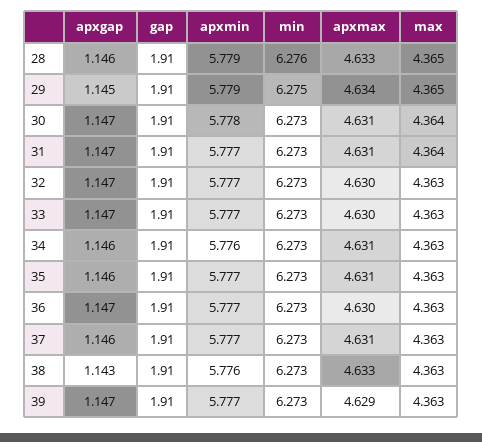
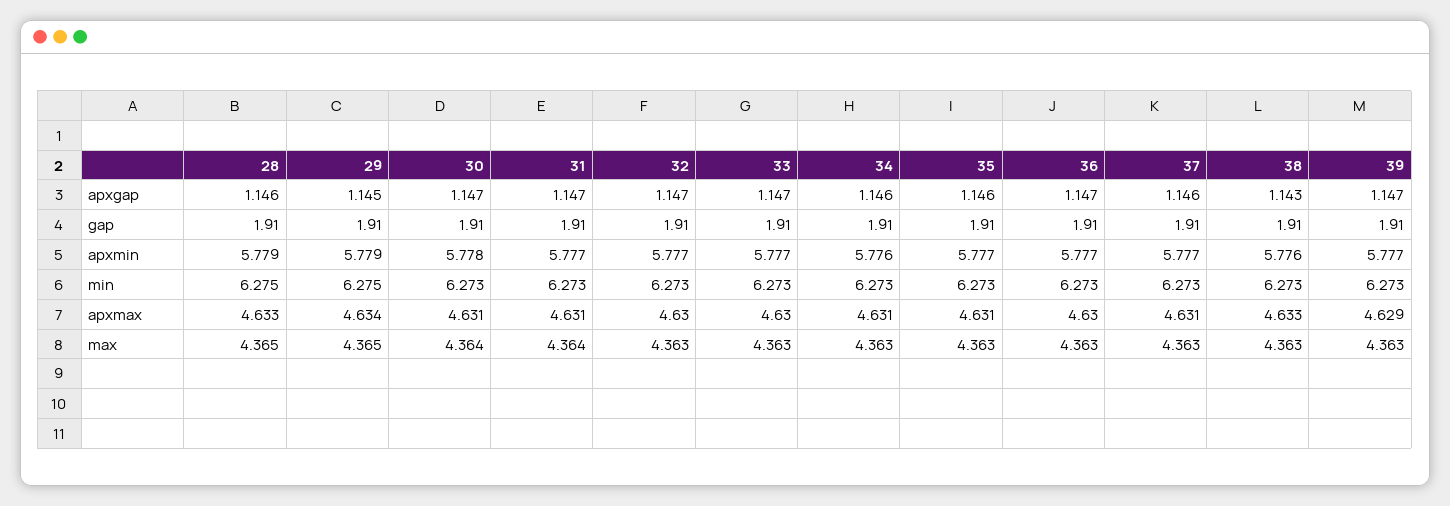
  {
    "apxgap": {
      "28": 1.146,
      "29": 1.145,
      "30": 1.147,
      "31": 1.147,
      "32": 1.147,
      "33": 1.147,
      "34": 1.146,
      "35": 1.146,
      "36": 1.147,
      "37": 1.146,
      "38": 1.143,
      "39": 1.147
    },
    "gap": {
      "28": 1.91,
      "29": 1.91,
      "30": 1.91,
      "31": 1.91,
      "32": 1.91,
      "33": 1.91,
      "34": 1.91,
      "35": 1.91,
      "36": 1.91,
      "37": 1.91,
      "38": 1.91,
      "39": 1.91
    },
    "apxmin": {
      "28": 5.779,
      "29": 5.779,
      "30": 5.778,
      "31": 5.777,
      "32": 5.777,
      "33": 5.777,
      "34": 5.776,
      "35": 5.777,
      "36": 5.777,
      "37": 5.777,
      "38": 5.776,
      "39": 5.777
    },
    "min": {
-     "28": 6.276,
+     "28": 6.275,
      "29": 6.275,
      "30": 6.273,
      "31": 6.273,
      "32": 6.273,
      "33": 6.273,
      "34": 6.273,
      "35": 6.273,
      "36": 6.273,
      "37": 6.273,
      "38": 6.273,
      "39": 6.273
    },
    "apxmax": {
      "28": 4.633,
      "29": 4.634,
      "30": 4.631,
      "31": 4.631,
      "32": 4.63,
      "33": 4.63,
      "34": 4.631,
      "35": 4.631,
      "36": 4.63,
      "37": 4.631,
      "38": 4.633,
      "39": 4.629
    },
    "max": {
      "28": 4.365,
      "29": 4.365,
      "30": 4.364,
      "31": 4.364,
      "32": 4.363,
      "33": 4.363,
      "34": 4.363,
      "35": 4.363,
      "36": 4.363,
      "37": 4.363,
      "38": 4.363,
      "39": 4.363
    }
  }

